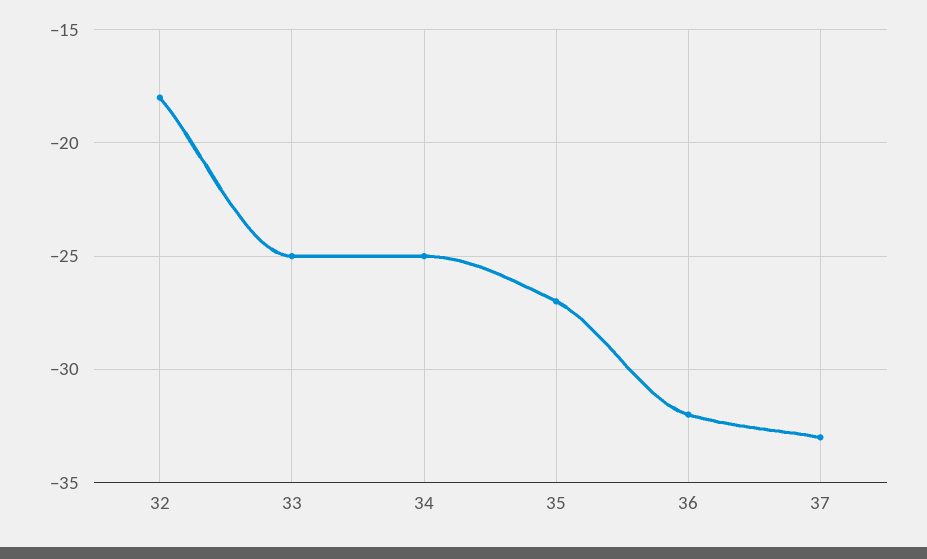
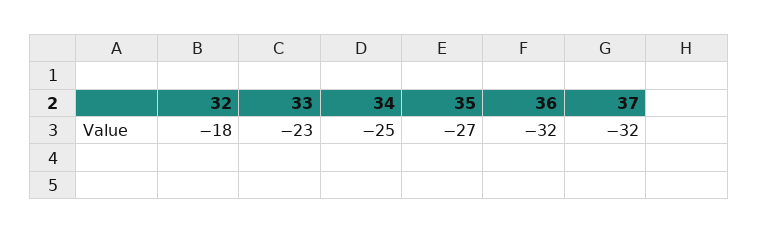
  {
    "32": -18,
-   "33": -25,
+   "33": -23,
    "34": -25,
    "35": -27,
    "36": -32,
-   "37": -33
+   "37": -32
  }

